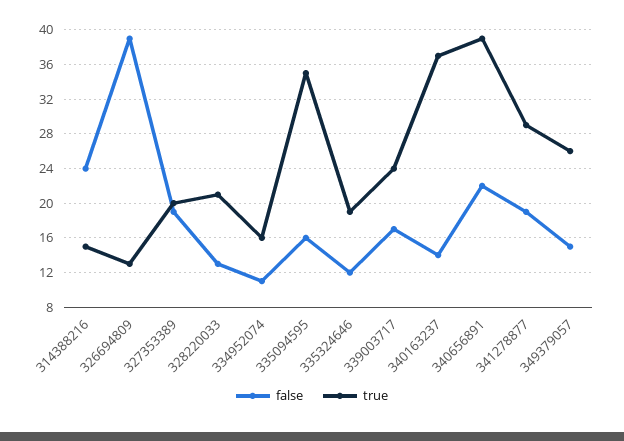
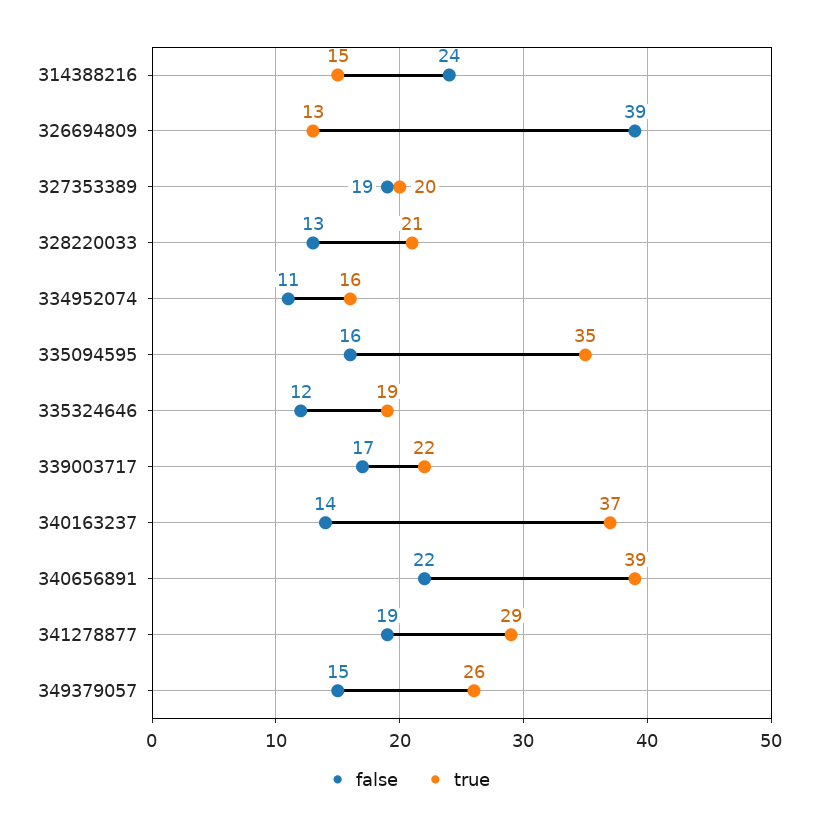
  {
    "false": {
      "314388216": 24,
      "326694809": 39,
      "327353389": 19,
      "328220033": 13,
      "334952074": 11,
      "335094595": 16,
      "335324646": 12,
      "339003717": 17,
      "340163237": 14,
      "340656891": 22,
      "341278877": 19,
      "349379057": 15
    },
    "true": {
      "314388216": 15,
      "326694809": 13,
      "327353389": 20,
      "328220033": 21,
      "334952074": 16,
      "335094595": 35,
      "335324646": 19,
-     "339003717": 24,
+     "339003717": 22,
      "340163237": 37,
      "340656891": 39,
      "341278877": 29,
      "349379057": 26
    }
  }

